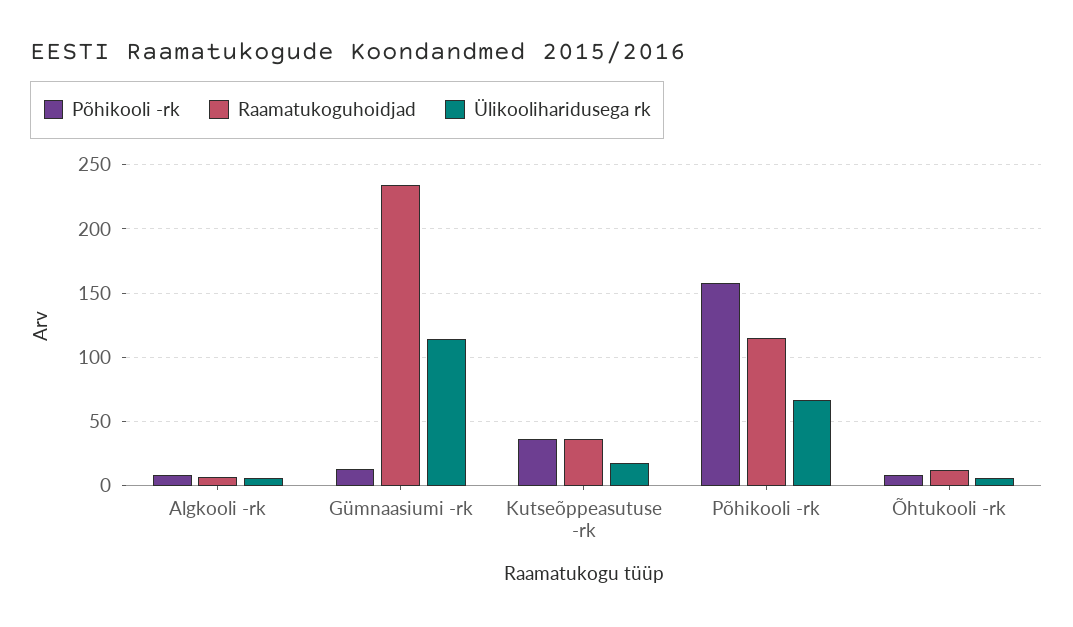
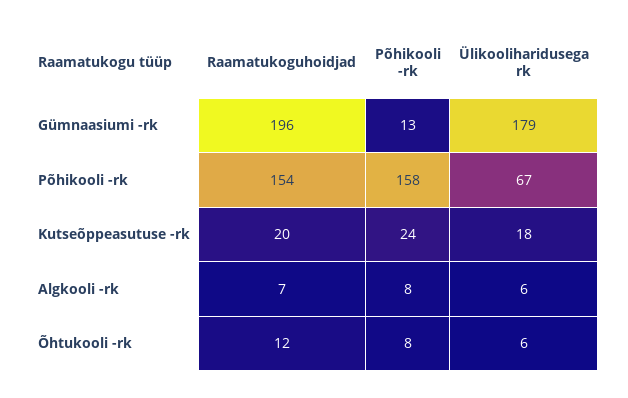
  {
    "Põhikooli -rk": {
      "Algkooli -rk": 8,
      "Gümnaasiumi -rk": 13,
-     "Kutseõppeasutuse -rk": 35,
+     "Kutseõppeasutuse -rk": 24,
      "Põhikooli -rk": 158,
      "Õhtukooli -rk": 8
    },
    "Raamatukoguhoidjad": {
      "Algkooli -rk": 7,
-     "Gümnaasiumi -rk": 235,
+     "Gümnaasiumi -rk": 196,
-     "Kutseõppeasutuse -rk": 35,
+     "Kutseõppeasutuse -rk": 20,
-     "Põhikooli -rk": 115,
+     "Põhikooli -rk": 154,
      "Õhtukooli -rk": 12
    },
    "Ülikooliharidusega rk": {
      "Algkooli -rk": 6,
-     "Gümnaasiumi -rk": 115,
+     "Gümnaasiumi -rk": 179,
      "Kutseõppeasutuse -rk": 18,
      "Põhikooli -rk": 67,
      "Õhtukooli -rk": 6
    }
  }

